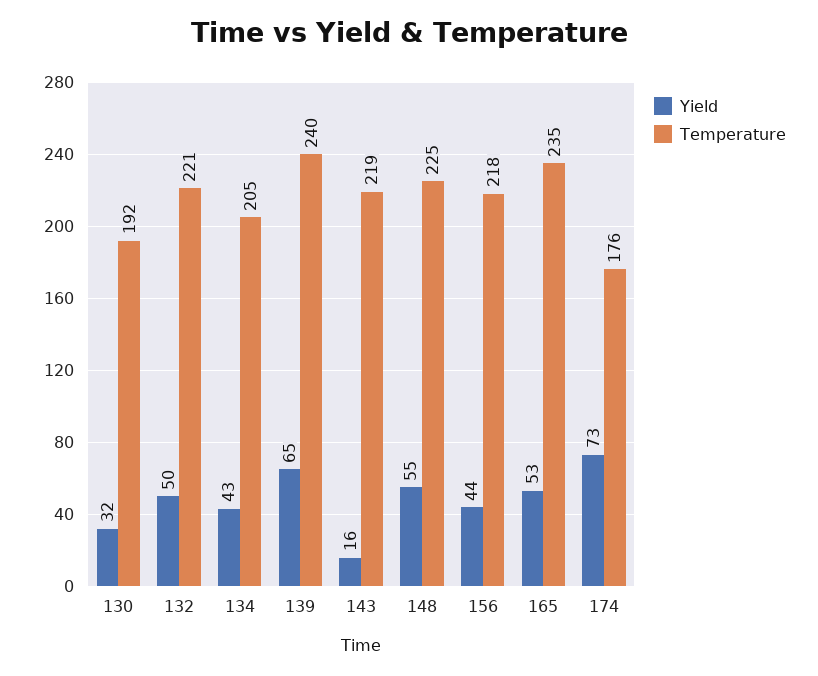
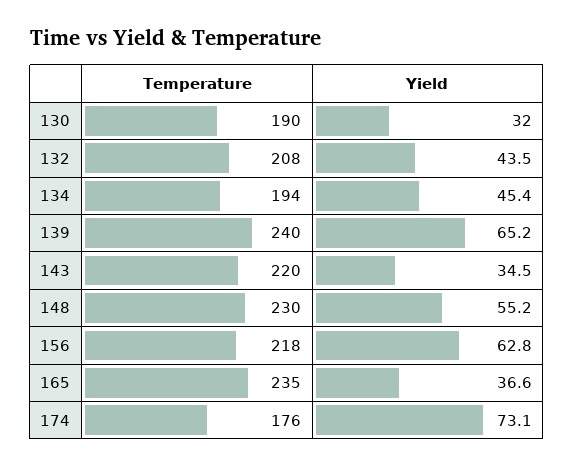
  {
    "Yield": {
      "130": 32,
-     "132": 50,
+     "132": 43.5,
-     "134": 43,
+     "134": 45.4,
      "139": 65.2,
-     "143": 16,
+     "143": 34.5,
      "148": 55.2,
-     "156": 44,
+     "156": 62.8,
-     "165": 53,
+     "165": 36.6,
      "174": 73.1
    },
    "Temperature": {
-     "130": 192,
+     "130": 190,
-     "132": 221,
+     "132": 208,
-     "134": 205,
+     "134": 194,
      "139": 240,
-     "143": 219,
+     "143": 220,
-     "148": 225,
+     "148": 230,
      "156": 218,
      "165": 235,
      "174": 176
    }
  }

